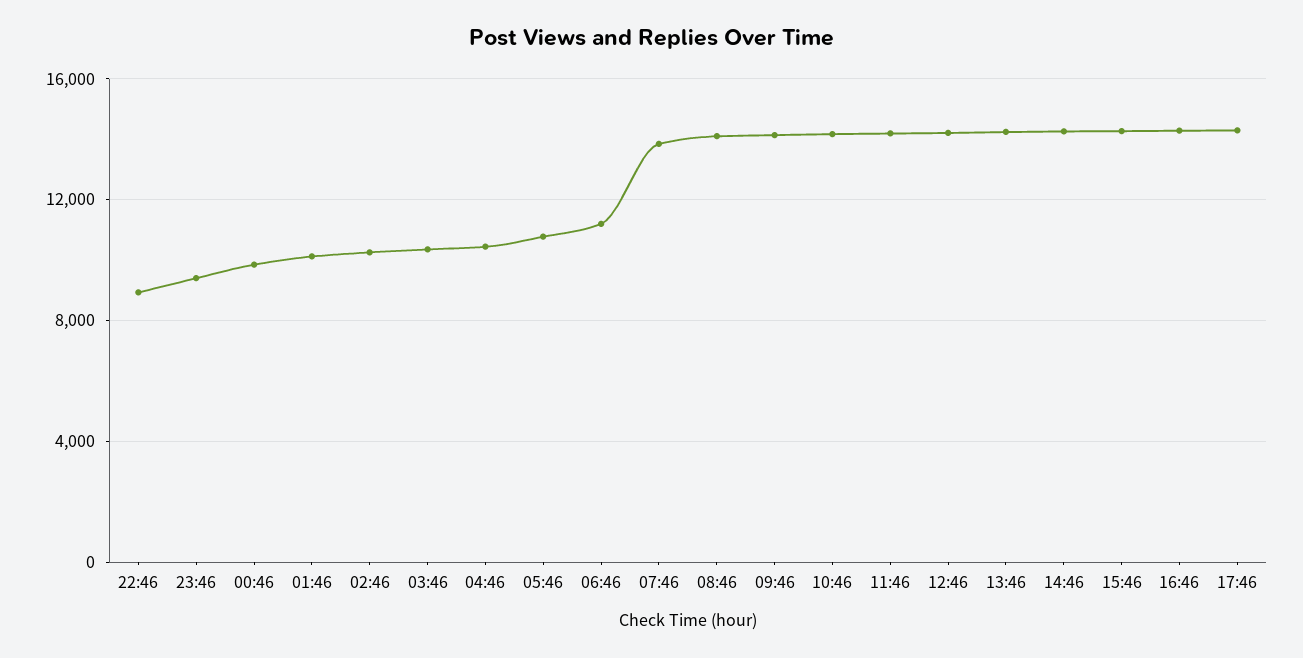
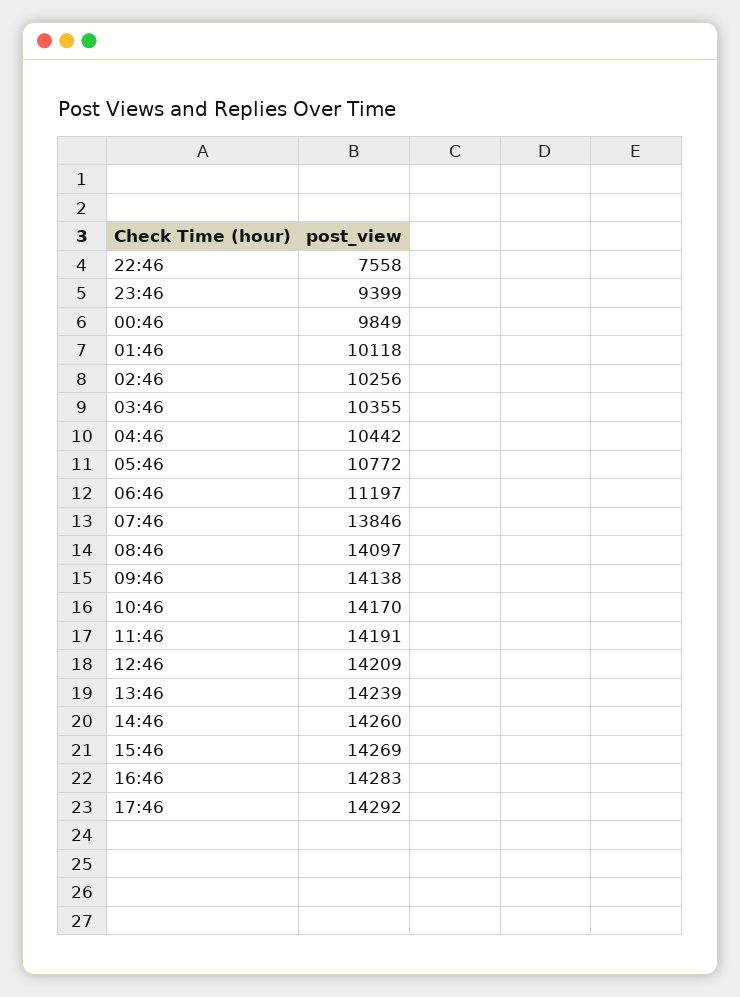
  {
-   "22:46": 9000,
+   "22:46": 7558,
    "23:46": 9399,
    "00:46": 9849,
    "01:46": 10118,
    "02:46": 10256,
    "03:46": 10355,
    "04:46": 10442,
    "05:46": 10772,
    "06:46": 11197,
    "07:46": 13846,
    "08:46": 14097,
    "09:46": 14138,
    "10:46": 14170,
    "11:46": 14191,
    "12:46": 14209,
    "13:46": 14239,
    "14:46": 14260,
    "15:46": 14269,
    "16:46": 14283,
    "17:46": 14292
  }

